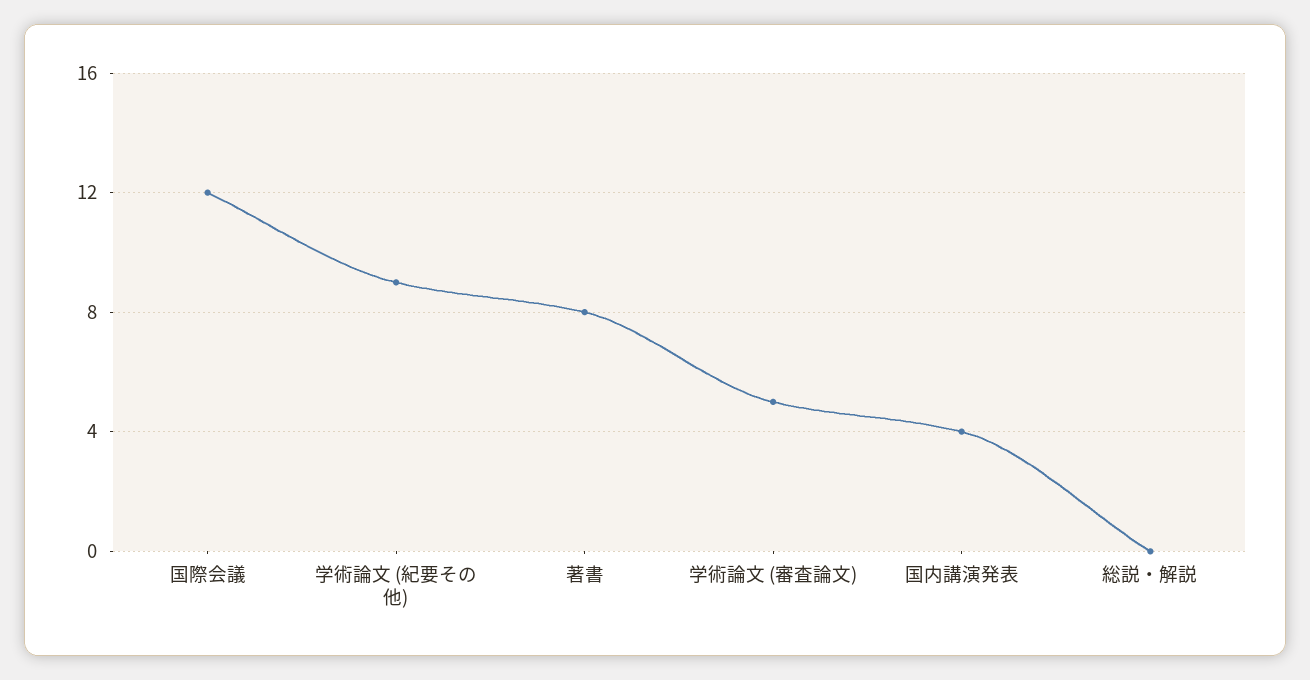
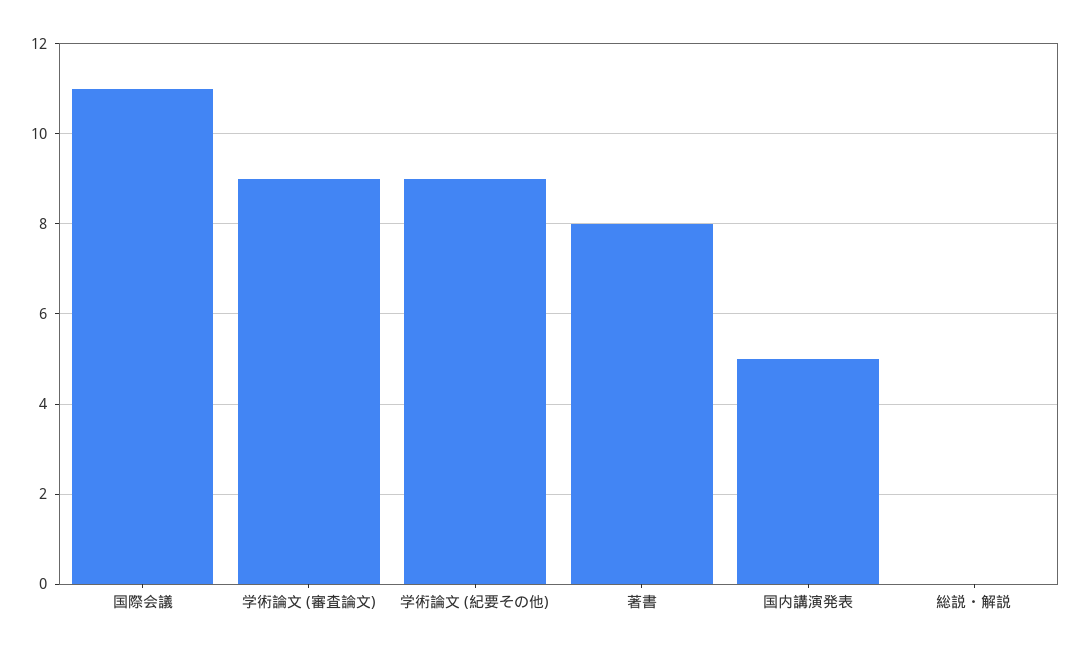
  {
-   "国際会議": 12,
+   "国際会議": 11,
    "学術論文 (紀要その他)": 9,
    "著書": 8,
-   "学術論文 (審査論文)": 5,
+   "学術論文 (審査論文)": 9,
-   "国内講演発表": 4,
+   "国内講演発表": 5,
    "総説・解説": 0
  }

